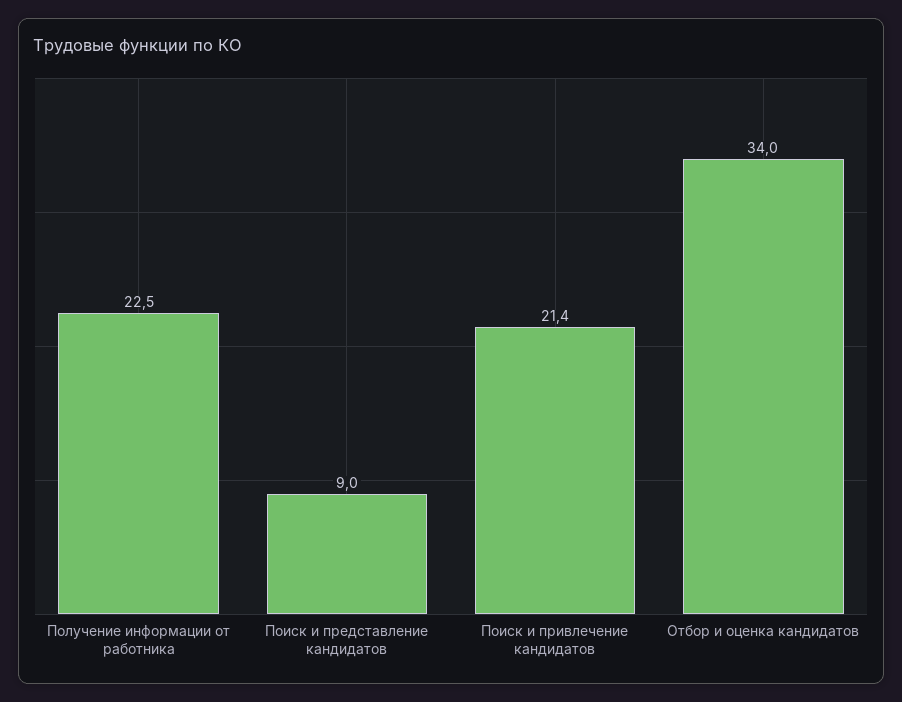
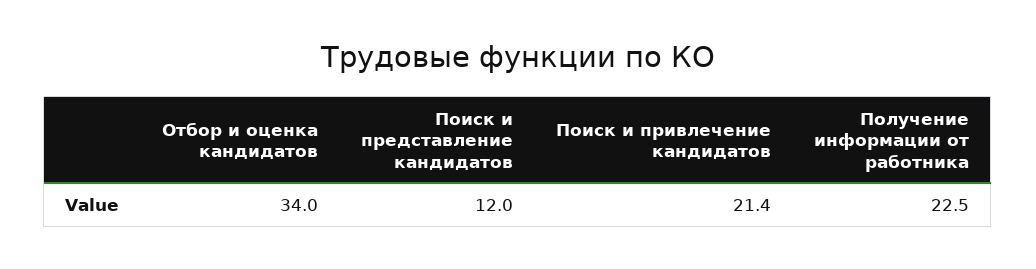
  {
    "Получение информации от работника": 22.5,
-   "Поиск и представление кандидатов": 9,
+   "Поиск и представление кандидатов": 12,
    "Поиск и привлечение кандидатов": 21.4,
    "Отбор и оценка кандидатов": 34
  }

